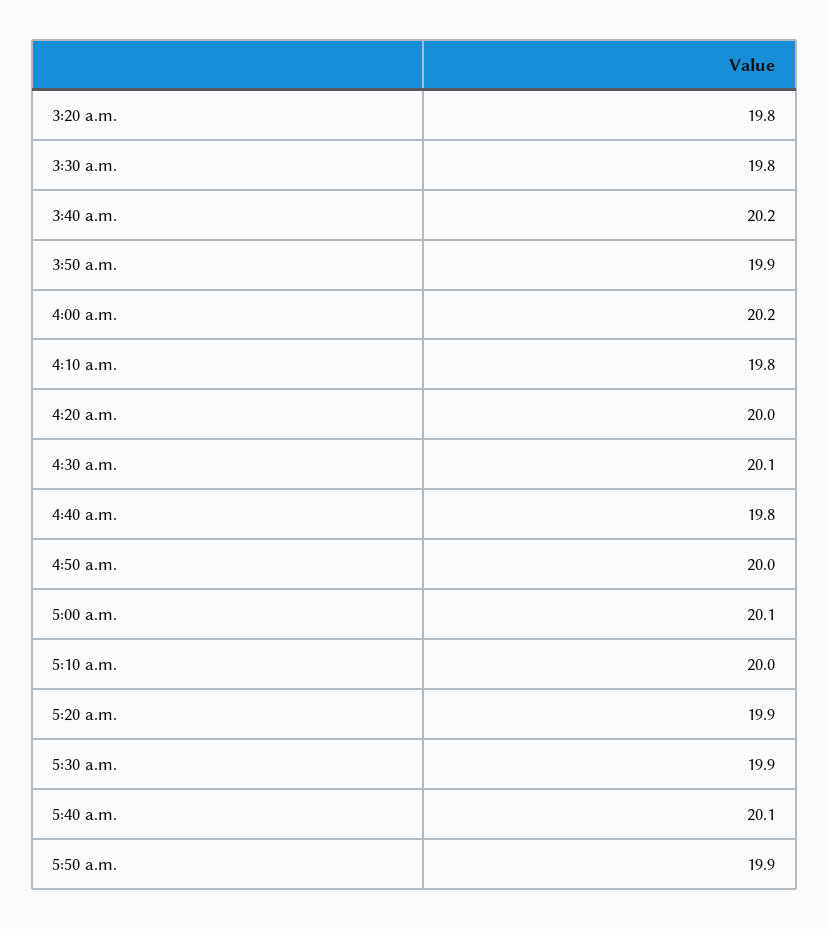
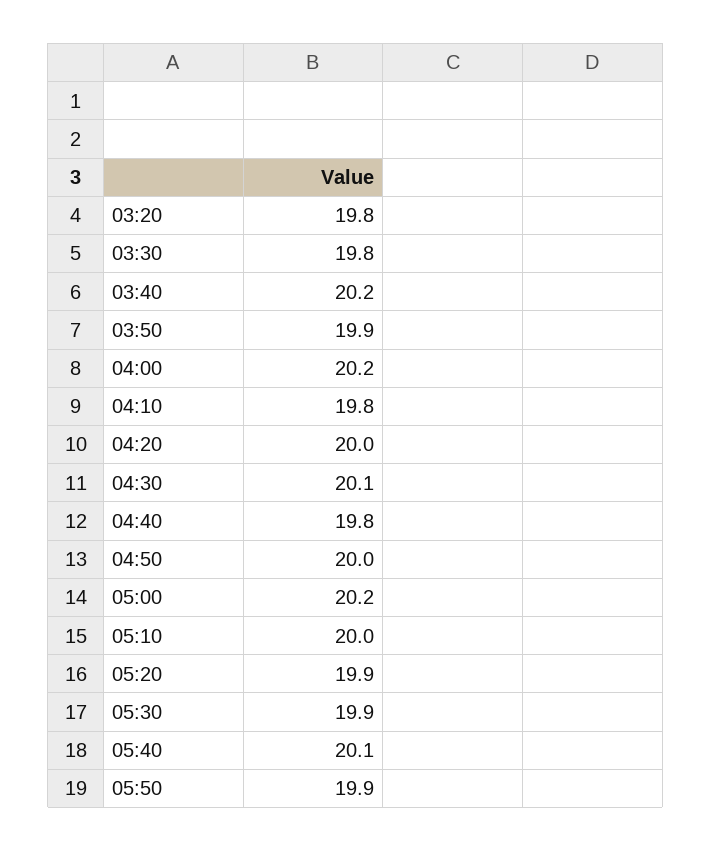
  {
    "3:20 a.m.": 19.8,
    "3:30 a.m.": 19.8,
    "3:40 a.m.": 20.2,
    "3:50 a.m.": 19.9,
    "4:00 a.m.": 20.2,
    "4:10 a.m.": 19.8,
    "4:20 a.m.": 20,
    "4:30 a.m.": 20.1,
    "4:40 a.m.": 19.8,
    "4:50 a.m.": 20,
-   "5:00 a.m.": 20.1,
+   "5:00 a.m.": 20.2,
    "5:10 a.m.": 20,
    "5:20 a.m.": 19.9,
    "5:30 a.m.": 19.9,
    "5:40 a.m.": 20.1,
    "5:50 a.m.": 19.9
  }

